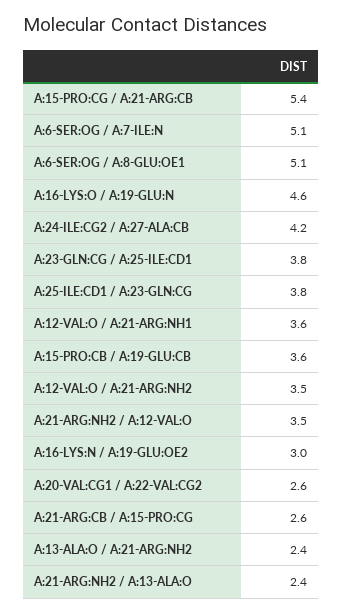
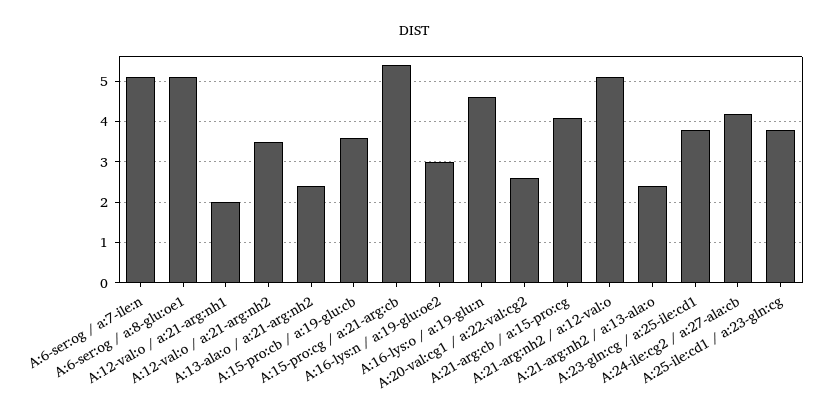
  {
    "A:15-PRO:CG / A:21-ARG:CB": 5.4,
    "A:6-SER:OG / A:7-ILE:N": 5.1,
    "A:6-SER:OG / A:8-GLU:OE1": 5.1,
    "A:16-LYS:O / A:19-GLU:N": 4.6,
    "A:24-ILE:CG2 / A:27-ALA:CB": 4.2,
    "A:23-GLN:CG / A:25-ILE:CD1": 3.8,
    "A:25-ILE:CD1 / A:23-GLN:CG": 3.8,
-   "A:12-VAL:O / A:21-ARG:NH1": 3.6,
+   "A:12-VAL:O / A:21-ARG:NH1": 2,
    "A:15-PRO:CB / A:19-GLU:CB": 3.6,
    "A:12-VAL:O / A:21-ARG:NH2": 3.5,
-   "A:21-ARG:NH2 / A:12-VAL:O": 3.5,
+   "A:21-ARG:NH2 / A:12-VAL:O": 5,
    "A:16-LYS:N / A:19-GLU:OE2": 3,
    "A:20-VAL:CG1 / A:22-VAL:CG2": 2.6,
-   "A:21-ARG:CB / A:15-PRO:CG": 2.6,
+   "A:21-ARG:CB / A:15-PRO:CG": 4,
    "A:13-ALA:O / A:21-ARG:NH2": 2.4,
    "A:21-ARG:NH2 / A:13-ALA:O": 2.4
  }

